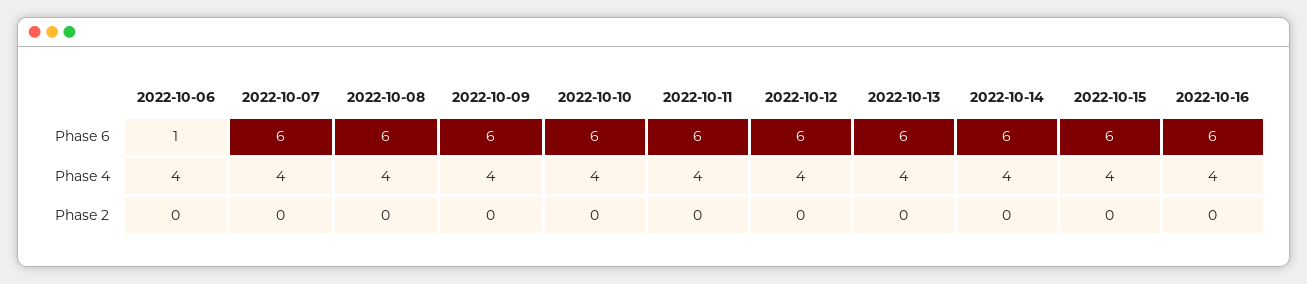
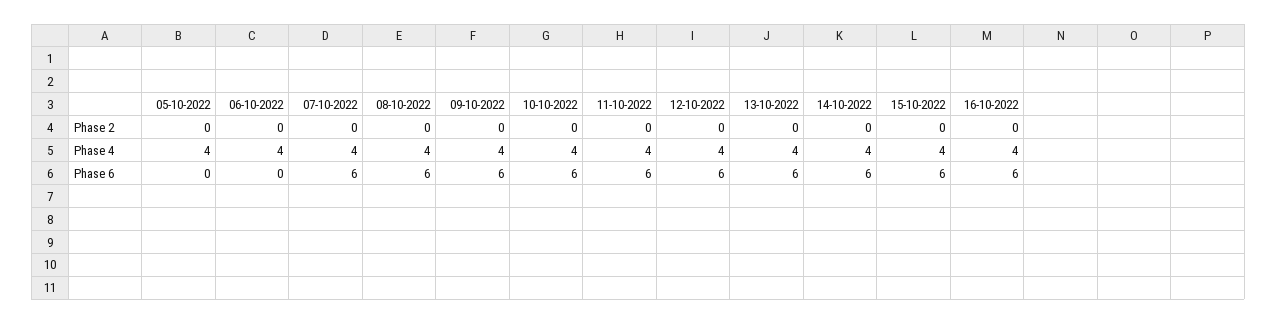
  {
    "2022-10-06": {
-     "Phase 6": 1,
+     "Phase 6": 0,
      "Phase 4": 4,
      "Phase 2": 0
    },
    "2022-10-07": {
      "Phase 6": 6,
      "Phase 4": 4,
      "Phase 2": 0
    },
    "2022-10-08": {
      "Phase 6": 6,
      "Phase 4": 4,
      "Phase 2": 0
    },
    "2022-10-09": {
      "Phase 6": 6,
      "Phase 4": 4,
      "Phase 2": 0
    },
    "2022-10-10": {
      "Phase 6": 6,
      "Phase 4": 4,
      "Phase 2": 0
    },
    "2022-10-11": {
      "Phase 6": 6,
      "Phase 4": 4,
      "Phase 2": 0
    },
    "2022-10-12": {
      "Phase 6": 6,
      "Phase 4": 4,
      "Phase 2": 0
    },
    "2022-10-13": {
      "Phase 6": 6,
      "Phase 4": 4,
      "Phase 2": 0
    },
    "2022-10-14": {
      "Phase 6": 6,
      "Phase 4": 4,
      "Phase 2": 0
    },
    "2022-10-15": {
      "Phase 6": 6,
      "Phase 4": 4,
      "Phase 2": 0
    },
    "2022-10-16": {
      "Phase 6": 6,
      "Phase 4": 4,
      "Phase 2": 0
-   }
+   },
+   "05-10-2022": {
+     "Phase 2": 0,
+     "Phase 4": 4,
+     "Phase 6": 0
+   }
  }

